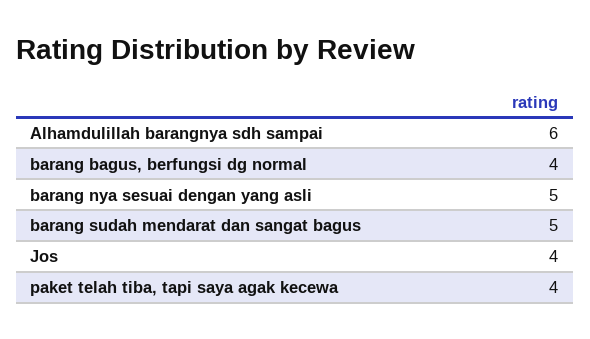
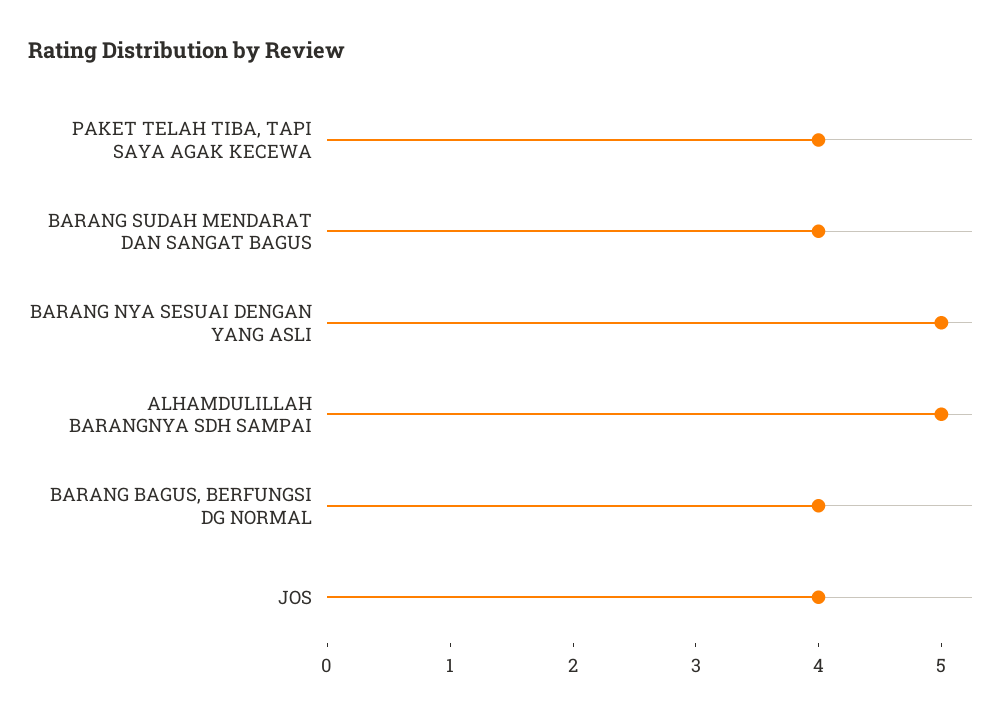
  {
-   "Alhamdulillah barangnya sdh sampai": 6,
+   "Alhamdulillah barangnya sdh sampai": 5,
    "barang bagus, berfungsi dg normal": 4,
    "barang nya sesuai dengan yang asli": 5,
-   "barang sudah mendarat dan sangat bagus": 5,
+   "barang sudah mendarat dan sangat bagus": 4,
    "Jos": 4,
    "paket telah tiba, tapi saya agak kecewa": 4
  }

